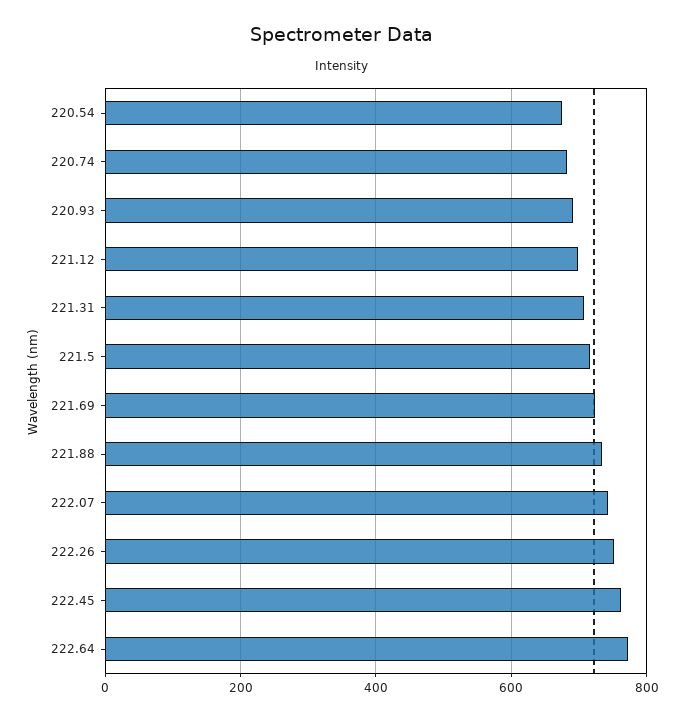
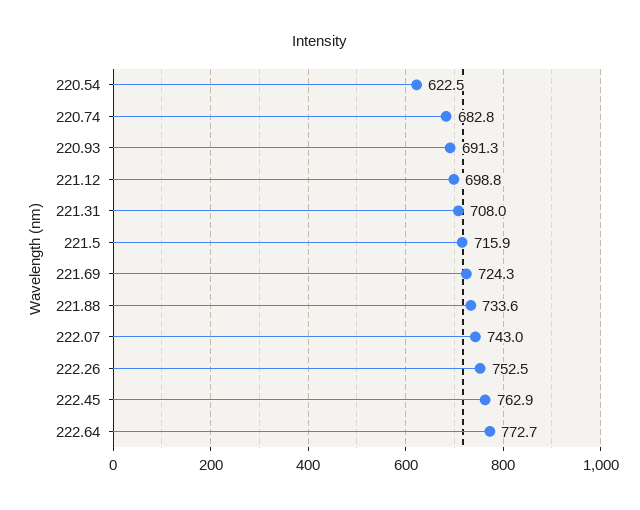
  {
-   "220.54": 680,
+   "220.54": 622.5,
    "220.74": 682.8,
    "220.93": 691.3,
    "221.12": 698.8,
    "221.31": 708,
    "221.5": 715.9,
    "221.69": 724.3,
    "221.88": 733.6,
    "222.07": 743,
    "222.26": 752.5,
    "222.45": 762.9,
    "222.64": 772.7
  }

